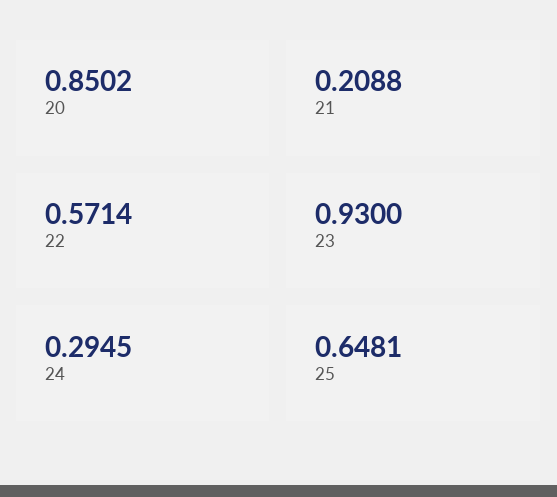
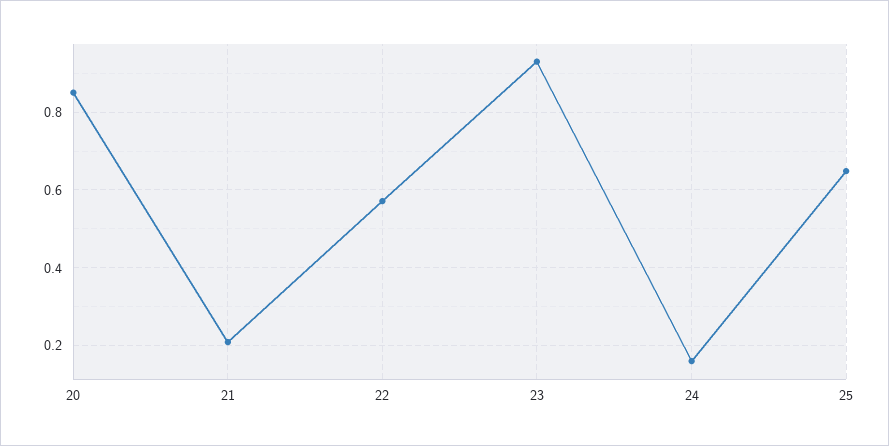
  {
    "20": 0.8502,
    "21": 0.2088,
    "22": 0.5714,
    "23": 0.93,
-   "24": 0.2945,
+   "24": 0.16,
    "25": 0.6481
  }

